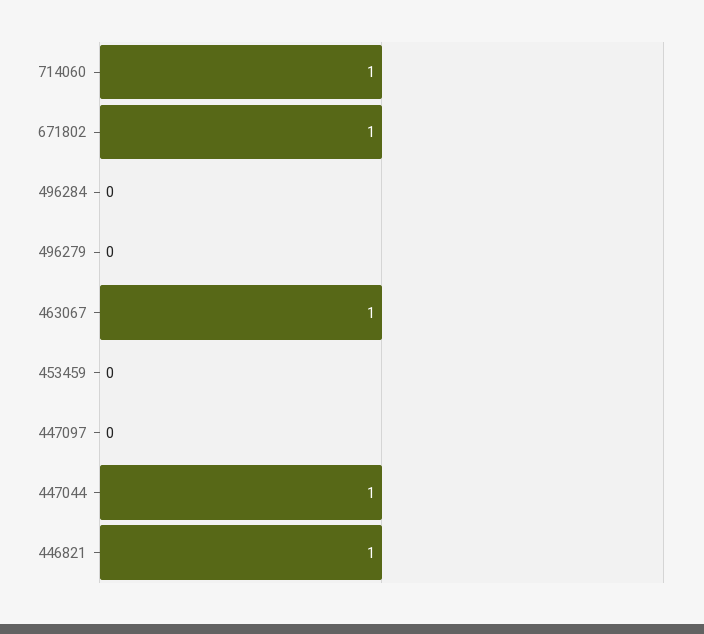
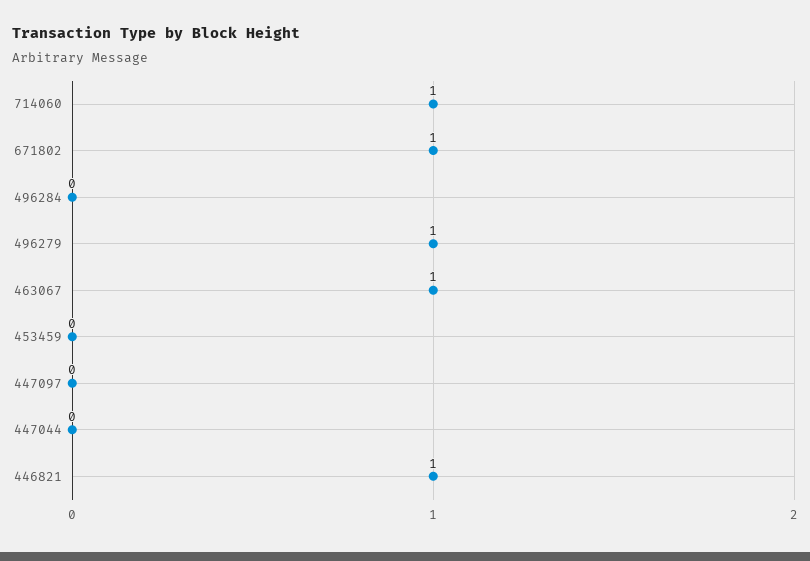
  {
    "714060": 1,
    "671802": 1,
    "496284": 0,
-   "496279": 0,
+   "496279": 1,
    "463067": 1,
    "453459": 0,
    "447097": 0,
-   "447044": 1,
+   "447044": 0,
    "446821": 1
  }

